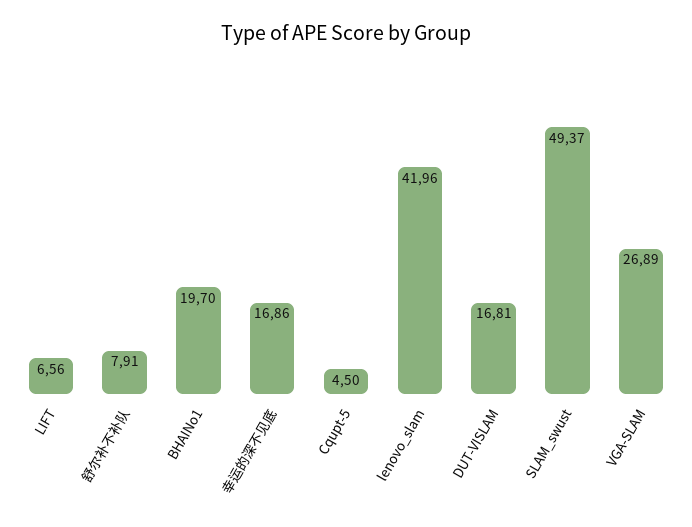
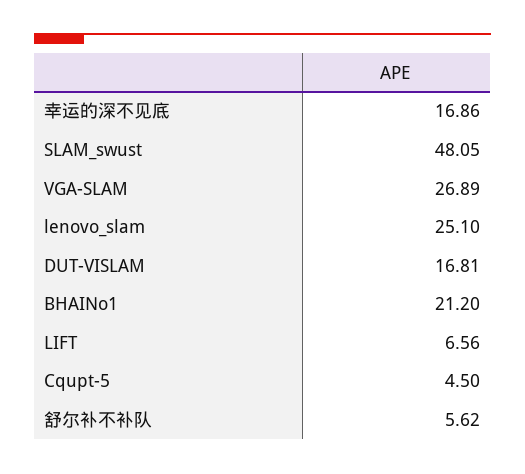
  {
    "LIFT": 6.56,
-   "舒尔补不补队": 7.91,
+   "舒尔补不补队": 5.62,
-   "BHAINo1": 19.7,
+   "BHAINo1": 21.2,
    "幸运的深不见底": 16.86,
    "Cqupt-5": 4.5,
-   "lenovo_slam": 41.96,
+   "lenovo_slam": 25.1,
    "DUT-VISLAM": 16.81,
-   "SLAM_swust": 49.37,
+   "SLAM_swust": 48.05,
    "VGA-SLAM": 26.89
  }

